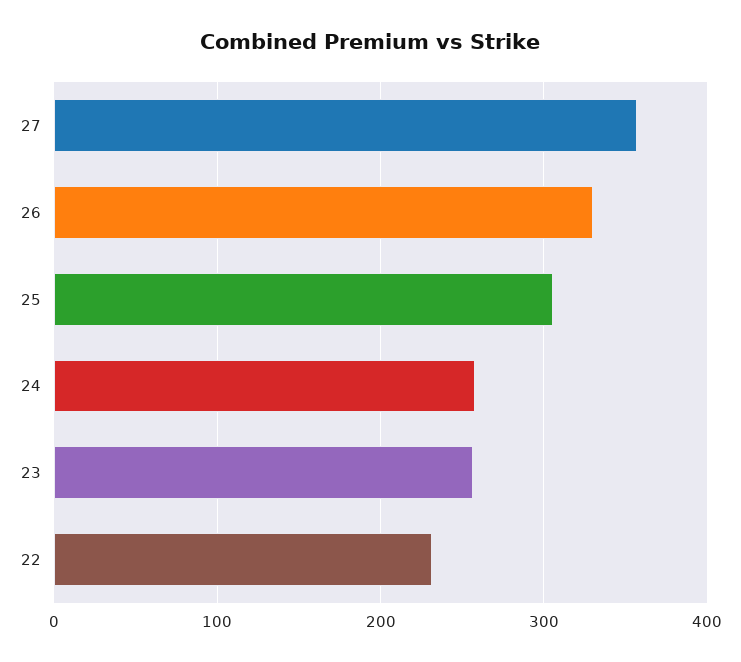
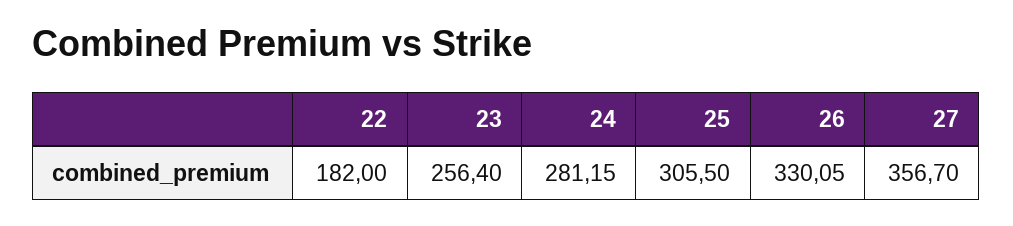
  {
    "27": 356.7,
    "26": 330.05,
    "25": 305.5,
-   "24": 260,
+   "24": 281.15,
    "23": 256.4,
-   "22": 230
+   "22": 182
  }

